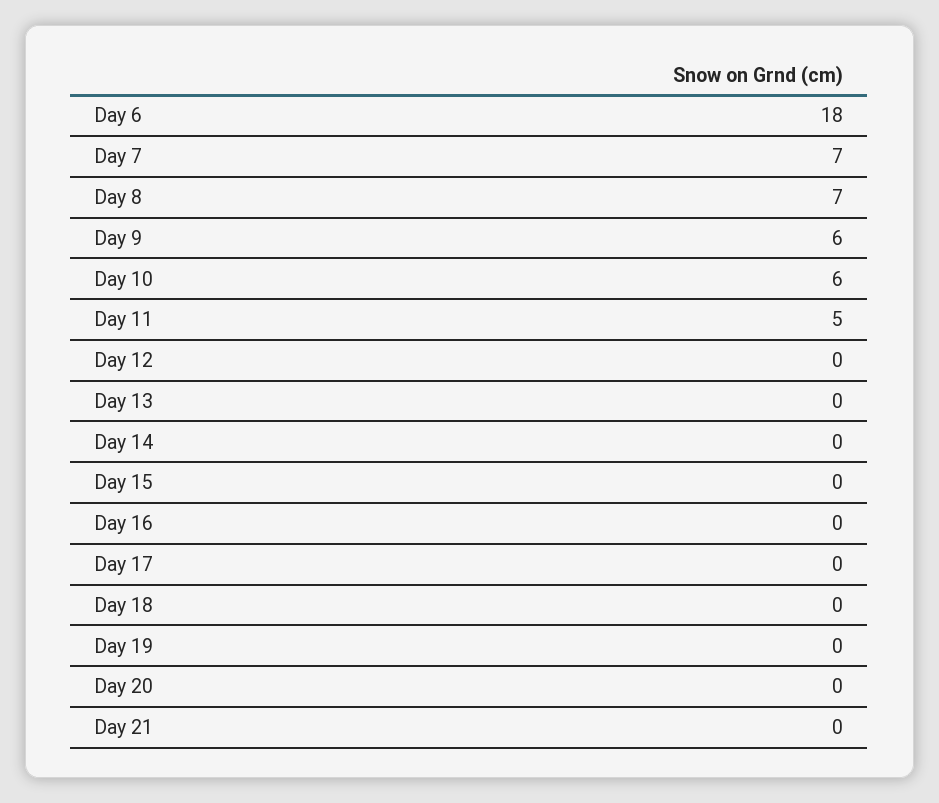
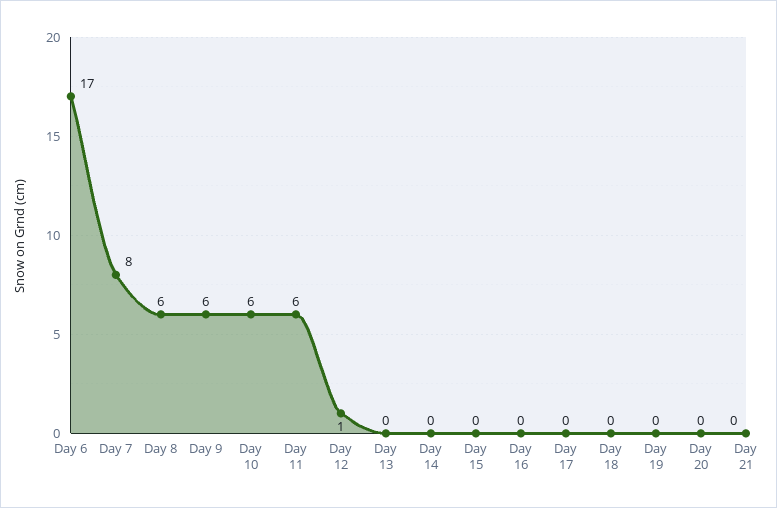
  {
-   "Day 6": 18,
+   "Day 6": 17,
-   "Day 7": 7,
+   "Day 7": 8,
-   "Day 8": 7,
+   "Day 8": 6,
    "Day 9": 6,
    "Day 10": 6,
-   "Day 11": 5,
+   "Day 11": 6,
-   "Day 12": 0,
+   "Day 12": 1,
    "Day 13": 0,
    "Day 14": 0,
    "Day 15": 0,
    "Day 16": 0,
    "Day 17": 0,
    "Day 18": 0,
    "Day 19": 0,
    "Day 20": 0,
    "Day 21": 0
  }

